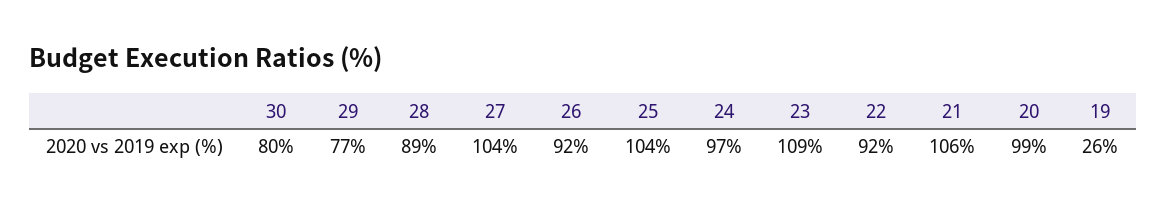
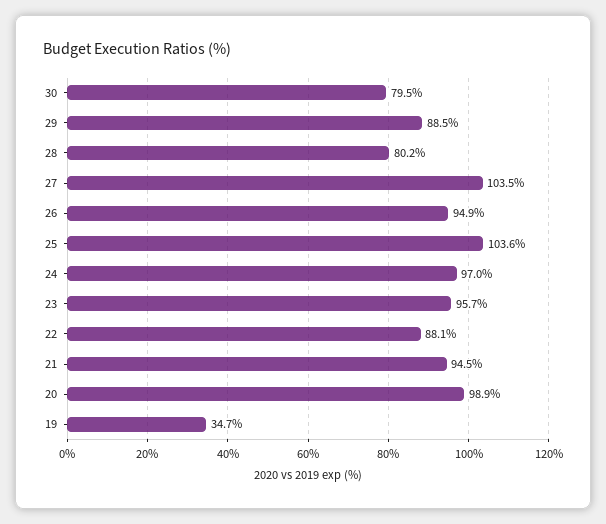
  {
    "30": 79.5,
-   "29": 77,
+   "29": 88.5,
-   "28": 89,
+   "28": 80.2,
    "27": 103.5,
-   "26": 92,
+   "26": 94.9,
    "25": 103.6,
    "24": 97,
-   "23": 109,
+   "23": 95.7,
-   "22": 92,
+   "22": 88.1,
-   "21": 106,
+   "21": 94.5,
    "20": 98.9,
-   "19": 26
+   "19": 34.7
  }

